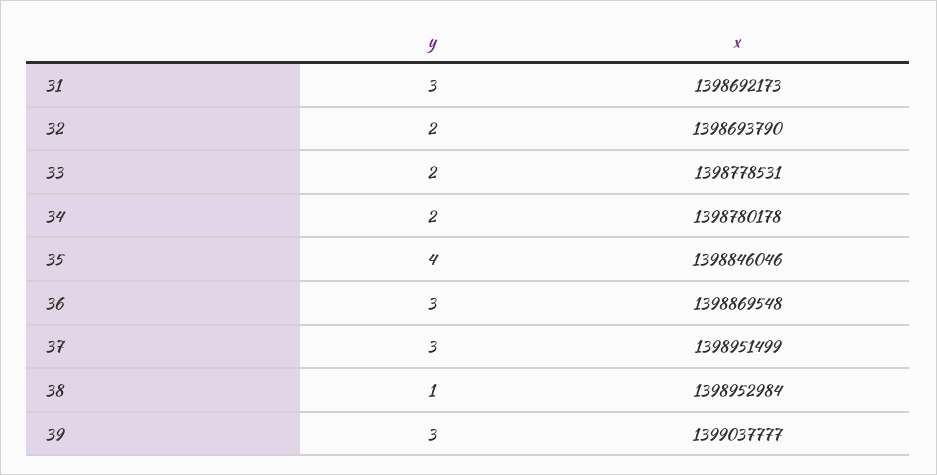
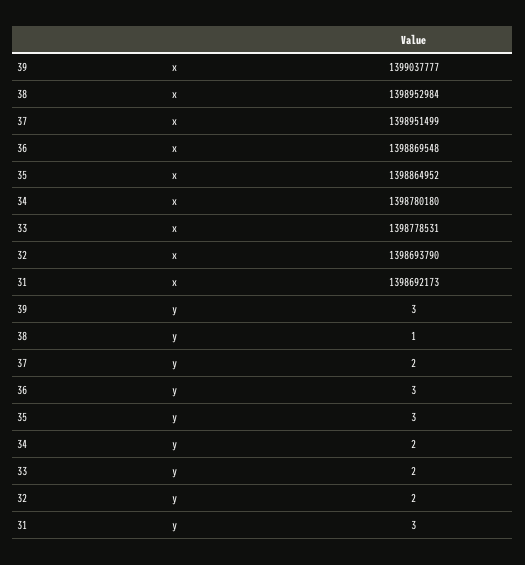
  {
    "y": {
      "31": 3,
      "32": 2,
      "33": 2,
      "34": 2,
-     "35": 4,
+     "35": 3,
      "36": 3,
-     "37": 3,
+     "37": 2,
      "38": 1,
      "39": 3
    },
    "x": {
      "31": 1398692173,
      "32": 1398693790,
      "33": 1398778531,
-     "34": 1398780178,
+     "34": 1398780180,
-     "35": 1398846046,
+     "35": 1398864952,
      "36": 1398869548,
      "37": 1398951499,
      "38": 1398952984,
      "39": 1399037777
    }
  }

